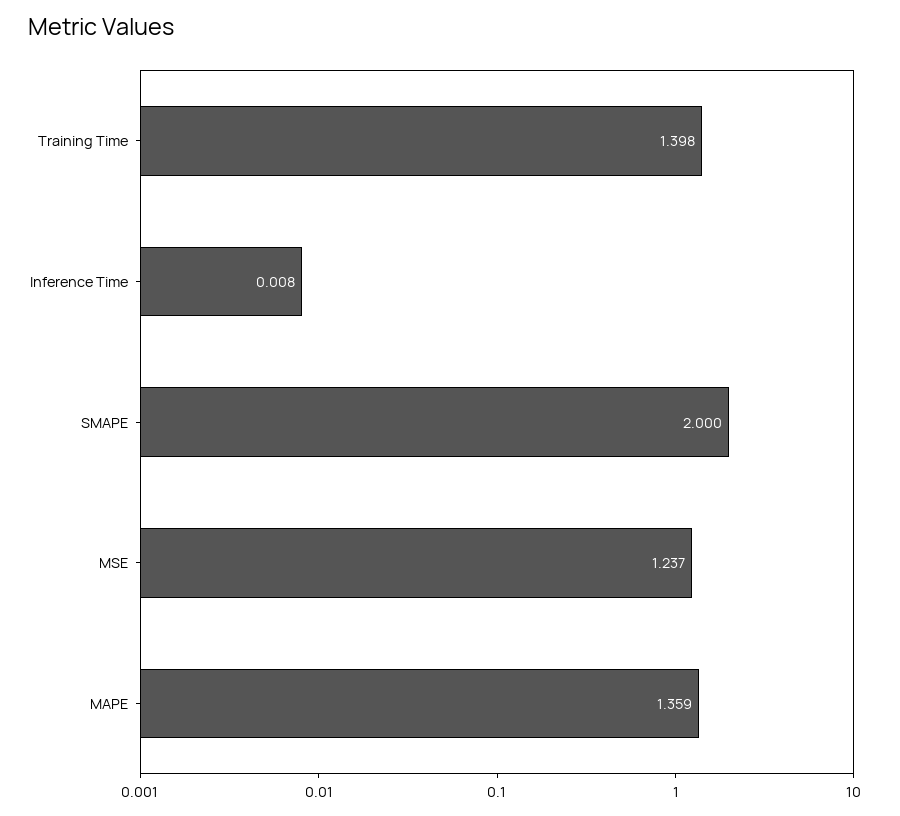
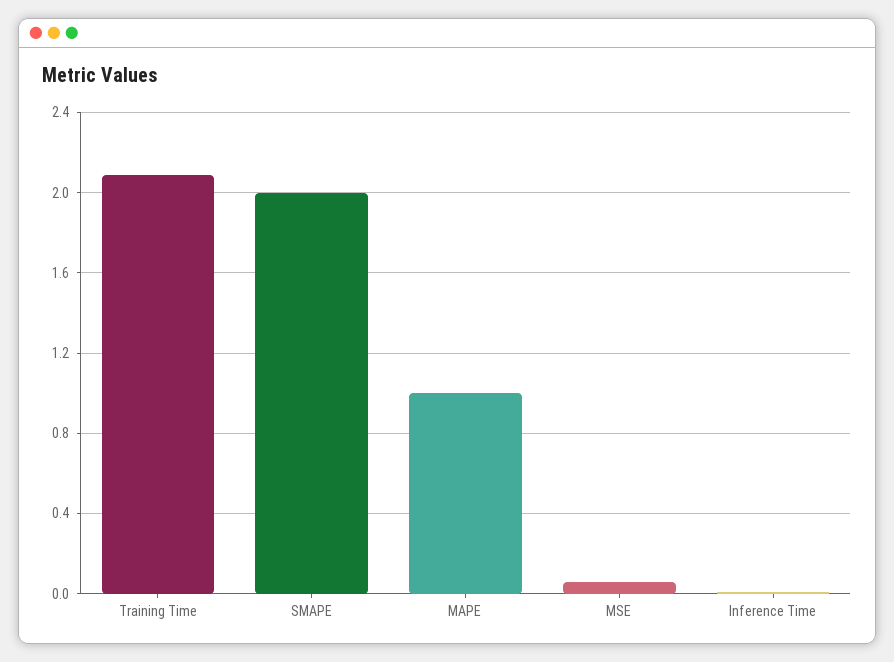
  {
-   "Training Time": 1.398,
+   "Training Time": 2.1,
    "Inference Time": 0.008,
    "SMAPE": 2,
-   "MSE": 1.237,
+   "MSE": 0.05,
-   "MAPE": 1.359
+   "MAPE": 1
  }

